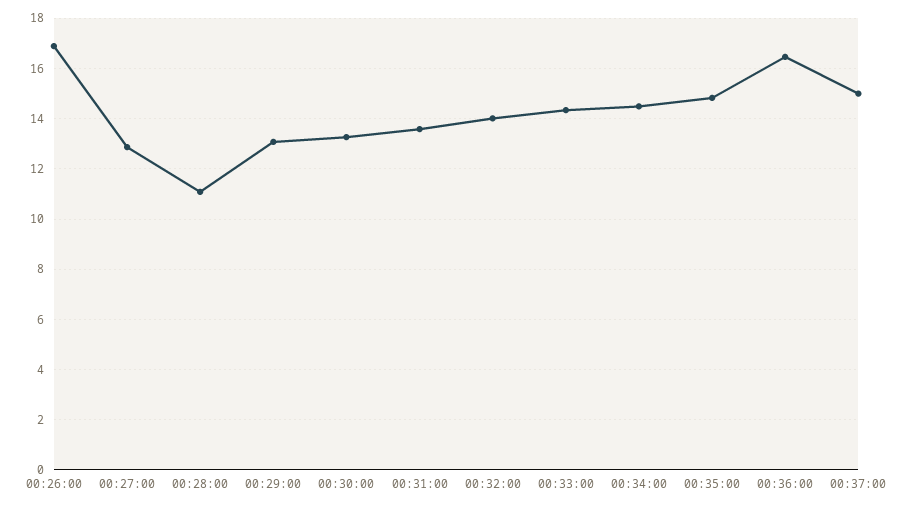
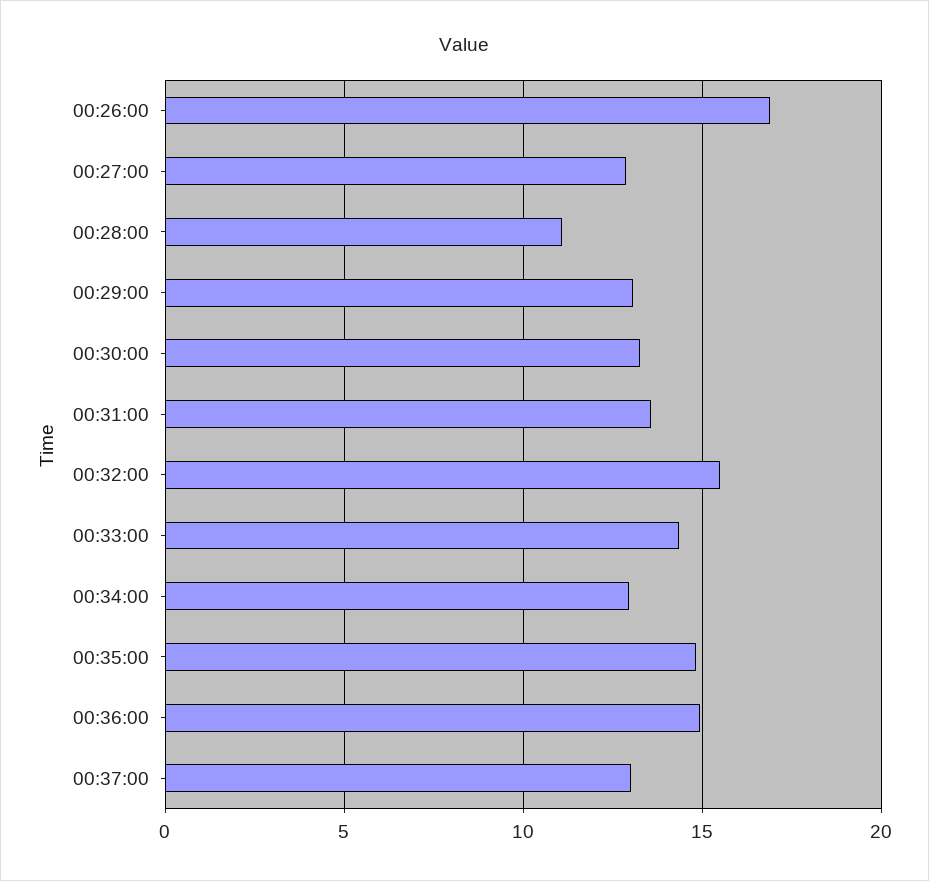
  {
    "00:26:00": 17,
    "00:27:00": 12.75,
    "00:28:00": 11,
    "00:29:00": 13,
    "00:30:00": 13.25,
    "00:31:00": 13.5,
-   "00:32:00": 14,
+   "00:32:00": 15.5,
    "00:33:00": 14.25,
-   "00:34:00": 14.5,
+   "00:34:00": 13,
    "00:35:00": 14.75,
-   "00:36:00": 16.5,
+   "00:36:00": 15,
-   "00:37:00": 15
+   "00:37:00": 13
  }

